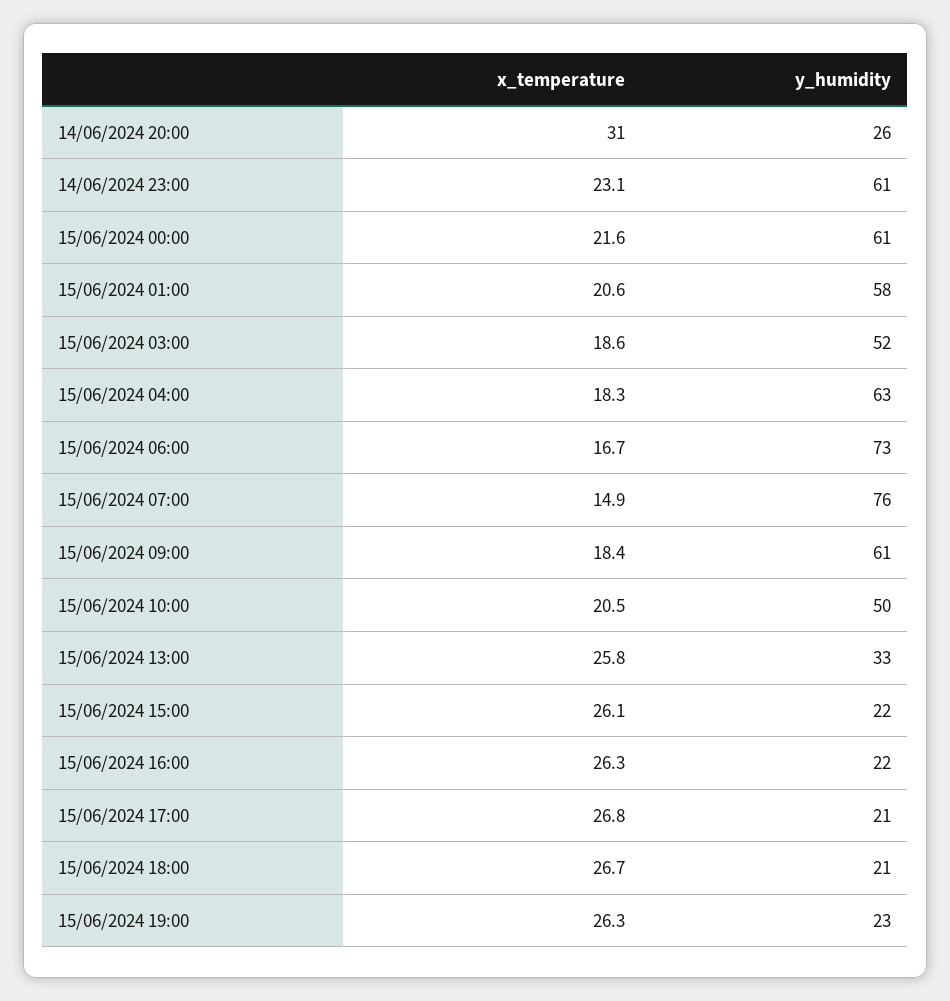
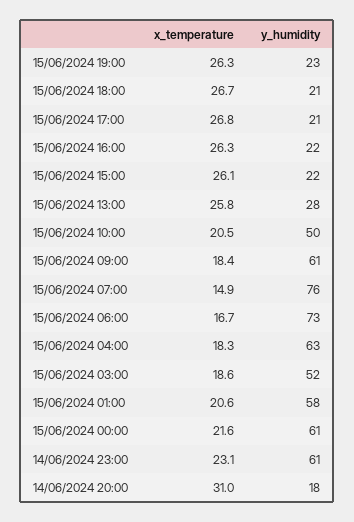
  {
    "x_temperature": {
      "14/06/2024 20:00": 31,
      "14/06/2024 23:00": 23.1,
      "15/06/2024 00:00": 21.6,
      "15/06/2024 01:00": 20.6,
      "15/06/2024 03:00": 18.6,
      "15/06/2024 04:00": 18.3,
      "15/06/2024 06:00": 16.7,
      "15/06/2024 07:00": 14.9,
      "15/06/2024 09:00": 18.4,
      "15/06/2024 10:00": 20.5,
      "15/06/2024 13:00": 25.8,
      "15/06/2024 15:00": 26.1,
      "15/06/2024 16:00": 26.3,
      "15/06/2024 17:00": 26.8,
      "15/06/2024 18:00": 26.7,
      "15/06/2024 19:00": 26.3
    },
    "y_humidity": {
-     "14/06/2024 20:00": 26,
+     "14/06/2024 20:00": 18,
      "14/06/2024 23:00": 61,
      "15/06/2024 00:00": 61,
      "15/06/2024 01:00": 58,
      "15/06/2024 03:00": 52,
      "15/06/2024 04:00": 63,
      "15/06/2024 06:00": 73,
      "15/06/2024 07:00": 76,
      "15/06/2024 09:00": 61,
      "15/06/2024 10:00": 50,
-     "15/06/2024 13:00": 33,
+     "15/06/2024 13:00": 28,
      "15/06/2024 15:00": 22,
      "15/06/2024 16:00": 22,
      "15/06/2024 17:00": 21,
      "15/06/2024 18:00": 21,
      "15/06/2024 19:00": 23
    }
  }

